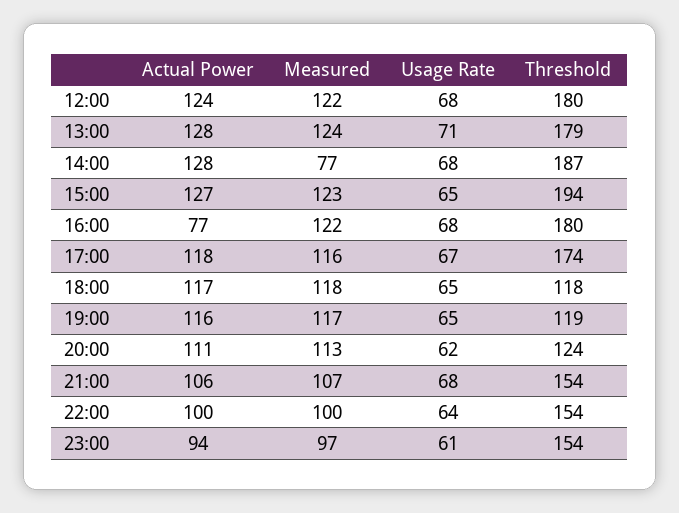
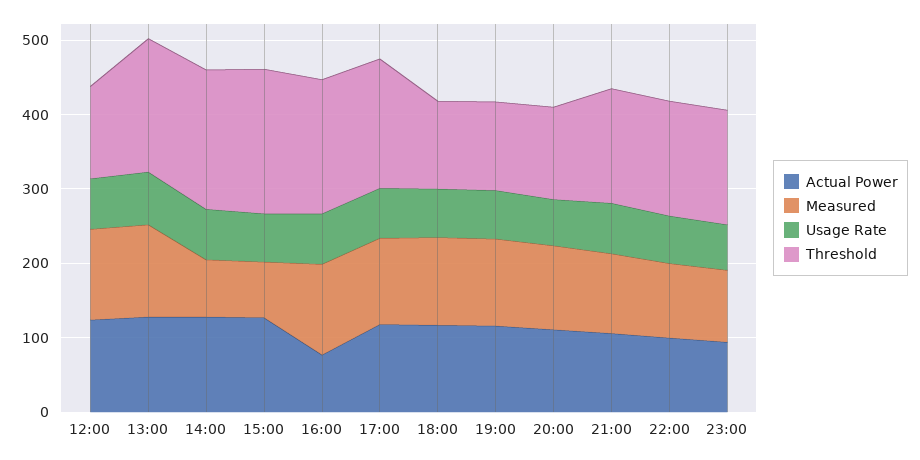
  {
    "Actual Power": {
      "12:00": 124,
      "13:00": 128,
      "14:00": 128,
      "15:00": 127,
      "16:00": 77,
      "17:00": 118,
      "18:00": 117,
      "19:00": 116,
      "20:00": 111,
      "21:00": 106,
      "22:00": 100,
      "23:00": 94
    },
    "Measured": {
      "12:00": 122,
      "13:00": 124,
      "14:00": 77,
-     "15:00": 123,
+     "15:00": 80,
      "16:00": 122,
      "17:00": 116,
      "18:00": 118,
      "19:00": 117,
      "20:00": 113,
      "21:00": 107,
      "22:00": 100,
      "23:00": 97
    },
    "Usage Rate": {
      "12:00": 68,
      "13:00": 71,
      "14:00": 68,
      "15:00": 65,
      "16:00": 68,
      "17:00": 67,
      "18:00": 65,
      "19:00": 65,
      "20:00": 62,
      "21:00": 68,
      "22:00": 64,
      "23:00": 61
    },
    "Threshold": {
-     "12:00": 180,
+     "12:00": 120,
      "13:00": 179,
      "14:00": 187,
      "15:00": 194,
      "16:00": 180,
      "17:00": 174,
      "18:00": 118,
      "19:00": 119,
      "20:00": 124,
      "21:00": 154,
      "22:00": 154,
      "23:00": 154
    }
  }

